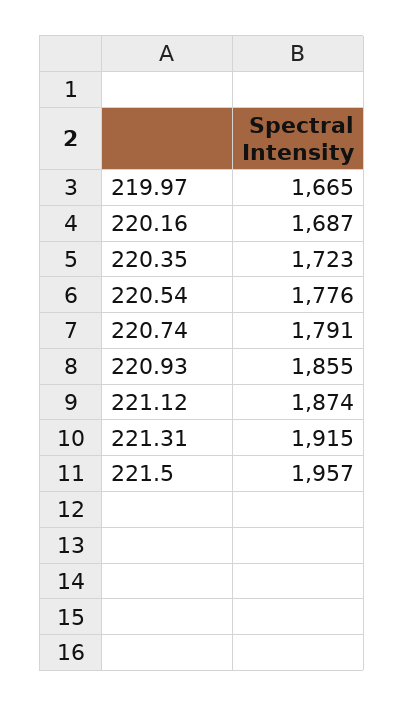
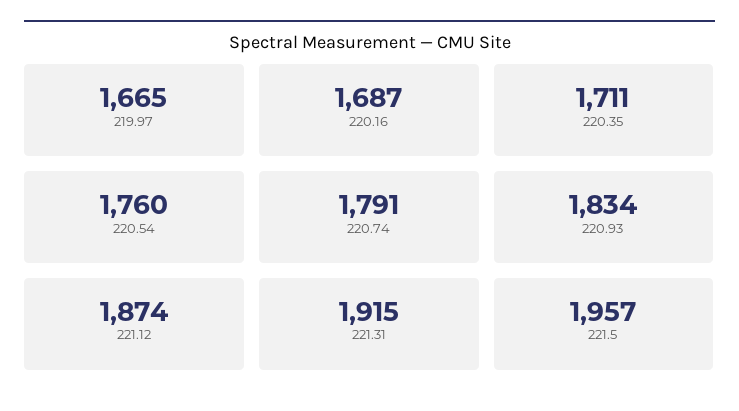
  {
    "219.97": 1665,
    "220.16": 1687,
-   "220.35": 1723,
+   "220.35": 1711,
-   "220.54": 1776,
+   "220.54": 1760,
    "220.74": 1791,
-   "220.93": 1855,
+   "220.93": 1834,
    "221.12": 1874,
    "221.31": 1915,
    "221.5": 1957
  }

